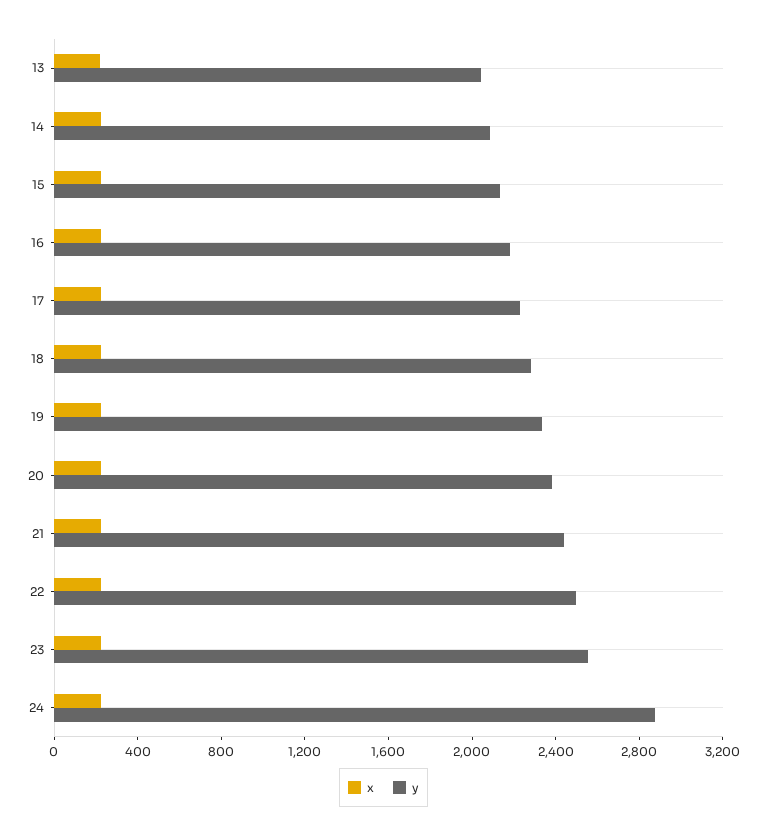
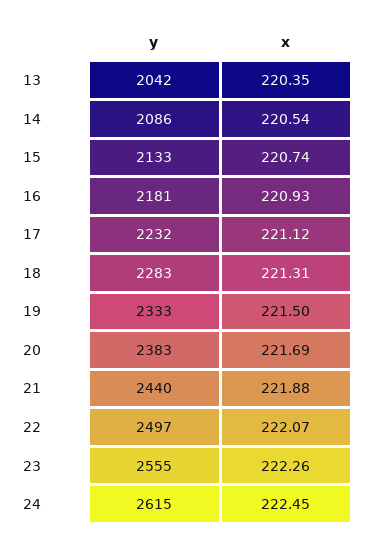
  {
    "x": {
      "13": 220.35,
      "14": 220.54,
      "15": 220.74,
      "16": 220.93,
      "17": 221.12,
      "18": 221.31,
      "19": 221.5,
      "20": 221.69,
      "21": 221.88,
      "22": 222.07,
      "23": 222.26,
      "24": 222.45
    },
    "y": {
      "13": 2042,
      "14": 2086,
      "15": 2133,
      "16": 2181,
      "17": 2232,
      "18": 2283,
      "19": 2333,
      "20": 2383,
      "21": 2440,
      "22": 2497,
      "23": 2555,
-     "24": 2900
+     "24": 2615
    }
  }

